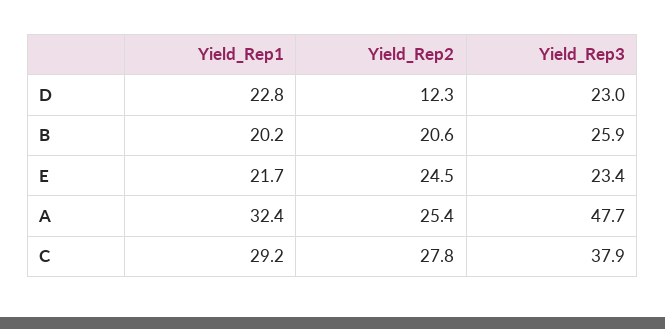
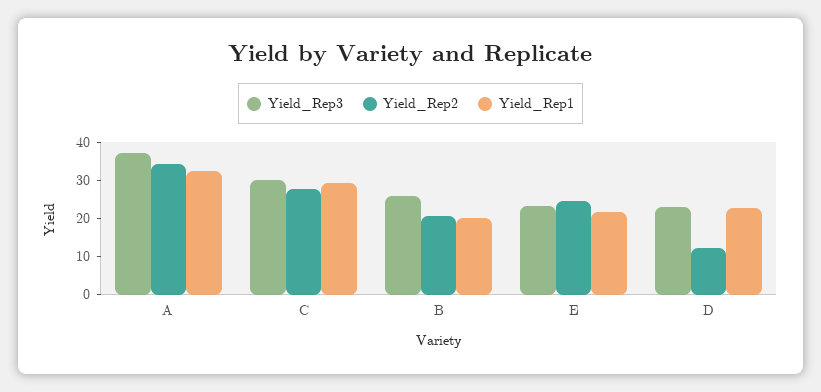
  {
    "Yield_Rep1": {
      "D": 22.8,
      "B": 20.2,
      "E": 21.7,
      "A": 32.4,
      "C": 29.2
    },
    "Yield_Rep2": {
      "D": 12.3,
      "B": 20.6,
      "E": 24.5,
-     "A": 25.4,
+     "A": 35,
      "C": 27.8
    },
    "Yield_Rep3": {
      "D": 23,
      "B": 25.9,
      "E": 23.4,
-     "A": 47.7,
+     "A": 37.5,
-     "C": 37.9
+     "C": 30
    }
  }

